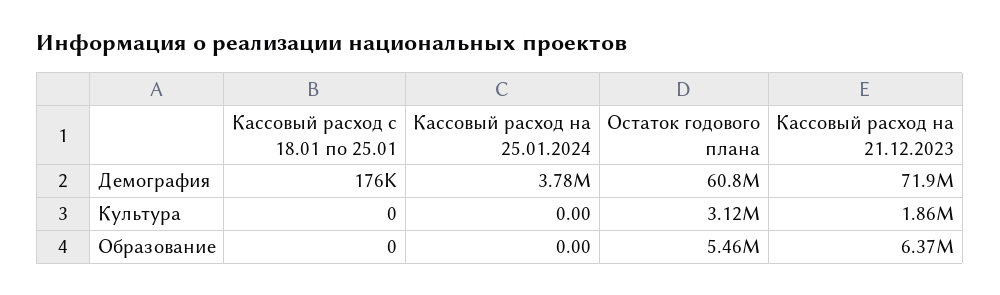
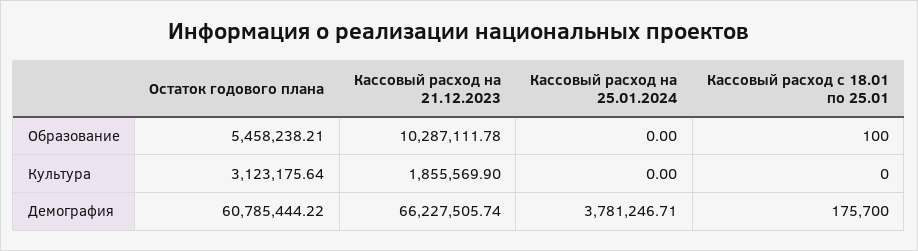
  {
    "Кассовый расход с 18.01 по 25.01": {
      "Демография": 175700,
      "Культура": 0,
-     "Образование": 0
+     "Образование": 100
    },
    "Кассовый расход на 25.01.2024": {
      "Демография": 3781246.71,
      "Культура": 0,
      "Образование": 0
    },
    "Остаток годового плана": {
      "Демография": 60785444.22,
      "Культура": 3123175.64,
      "Образование": 5458238.21
    },
    "Кассовый расход на 21.12.2023": {
-     "Демография": 71900000,
+     "Демография": 66227505.74,
      "Культура": 1855569.9,
-     "Образование": 6370000
+     "Образование": 10287111.78
    }
  }

